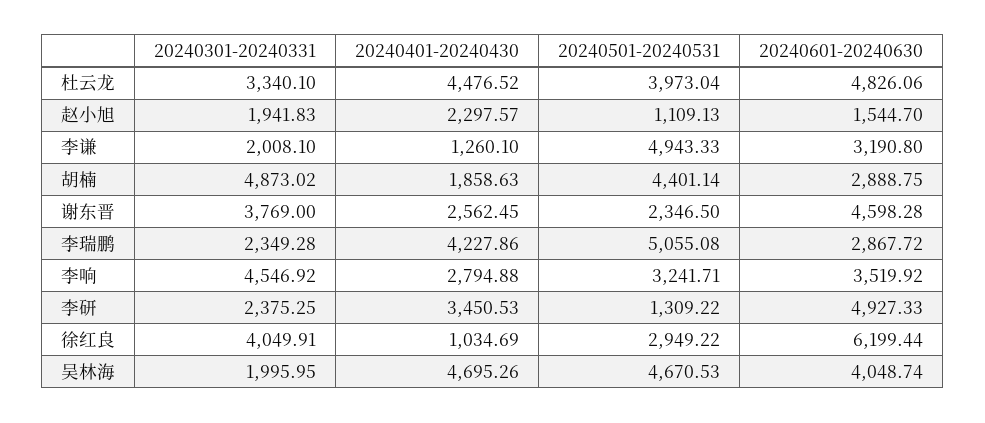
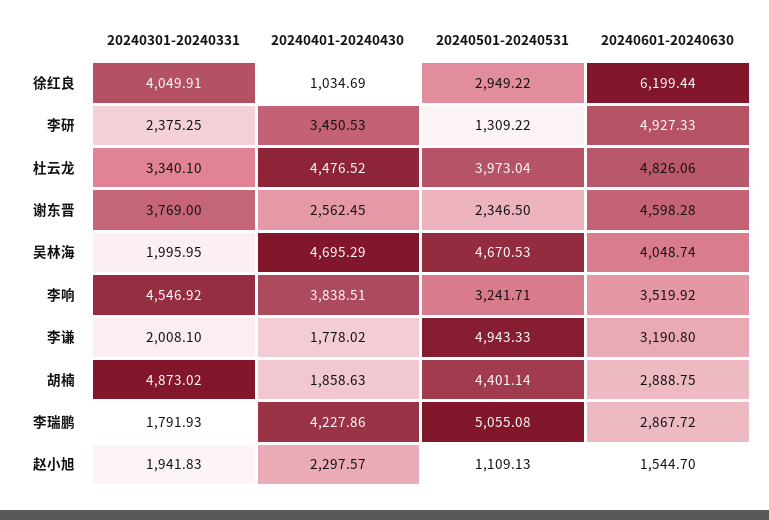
  {
    "20240301-20240331": {
      "杜云龙": 3340.1,
      "赵小旭": 1941.83,
      "李谦": 2008.1,
      "胡楠": 4873.02,
      "谢东晋": 3769,
-     "李瑞鹏": 2349.28,
+     "李瑞鹏": 1791.93,
      "李响": 4546.92,
      "李研": 2375.25,
      "徐红良": 4049.91,
      "吴林海": 1995.95
    },
    "20240401-20240430": {
      "杜云龙": 4476.52,
      "赵小旭": 2297.57,
-     "李谦": 1260.1,
+     "李谦": 1778.02,
      "胡楠": 1858.63,
      "谢东晋": 2562.45,
      "李瑞鹏": 4227.86,
-     "李响": 2794.88,
+     "李响": 3838.51,
      "李研": 3450.53,
      "徐红良": 1034.69,
-     "吴林海": 4695.26
+     "吴林海": 4695.29
    },
    "20240501-20240531": {
      "杜云龙": 3973.04,
      "赵小旭": 1109.13,
      "李谦": 4943.33,
      "胡楠": 4401.14,
      "谢东晋": 2346.5,
      "李瑞鹏": 5055.08,
      "李响": 3241.71,
      "李研": 1309.22,
      "徐红良": 2949.22,
      "吴林海": 4670.53
    },
    "20240601-20240630": {
      "杜云龙": 4826.06,
      "赵小旭": 1544.7,
      "李谦": 3190.8,
      "胡楠": 2888.75,
      "谢东晋": 4598.28,
      "李瑞鹏": 2867.72,
      "李响": 3519.92,
      "李研": 4927.33,
      "徐红良": 6199.44,
      "吴林海": 4048.74
    }
  }

